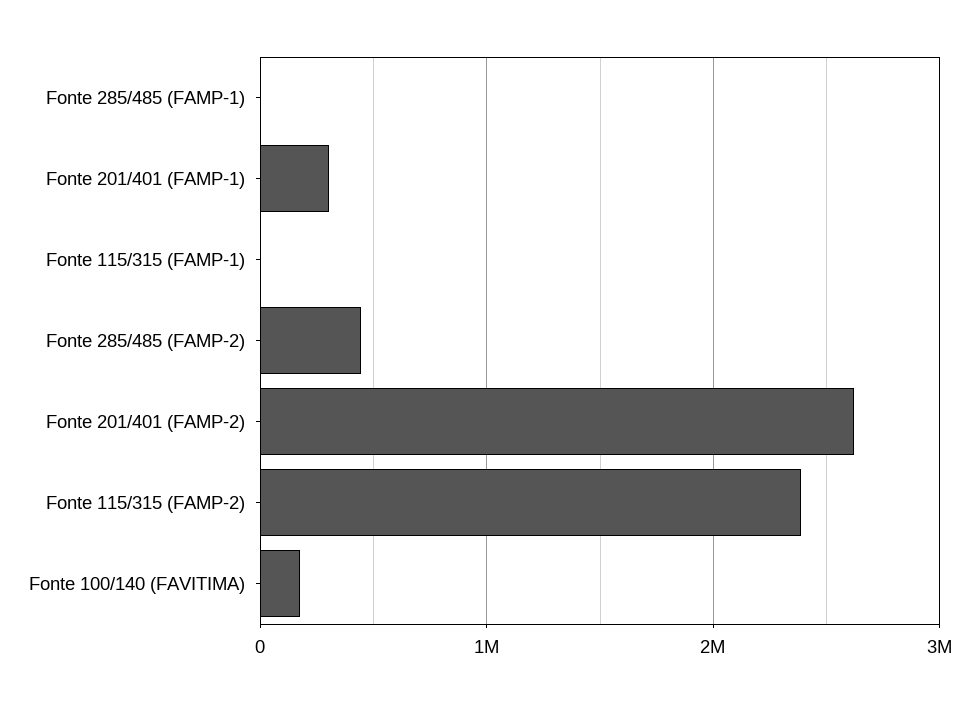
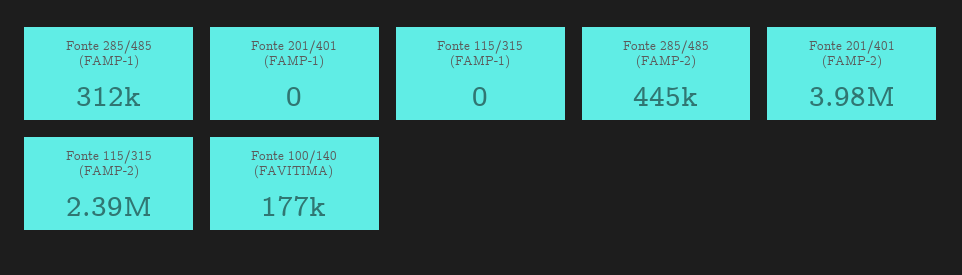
  {
-   "Fonte 285/485 (FAMP-1)": 0,
+   "Fonte 285/485 (FAMP-1)": 312000,
-   "Fonte 201/401 (FAMP-1)": 300000,
+   "Fonte 201/401 (FAMP-1)": 0,
    "Fonte 115/315 (FAMP-1)": 0,
    "Fonte 285/485 (FAMP-2)": 445000,
-   "Fonte 201/401 (FAMP-2)": 2600000,
+   "Fonte 201/401 (FAMP-2)": 3980000,
    "Fonte 115/315 (FAMP-2)": 2390000,
    "Fonte 100/140 (FAVITIMA)": 177000
  }

